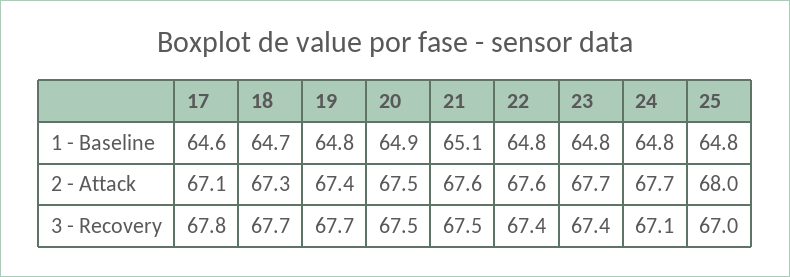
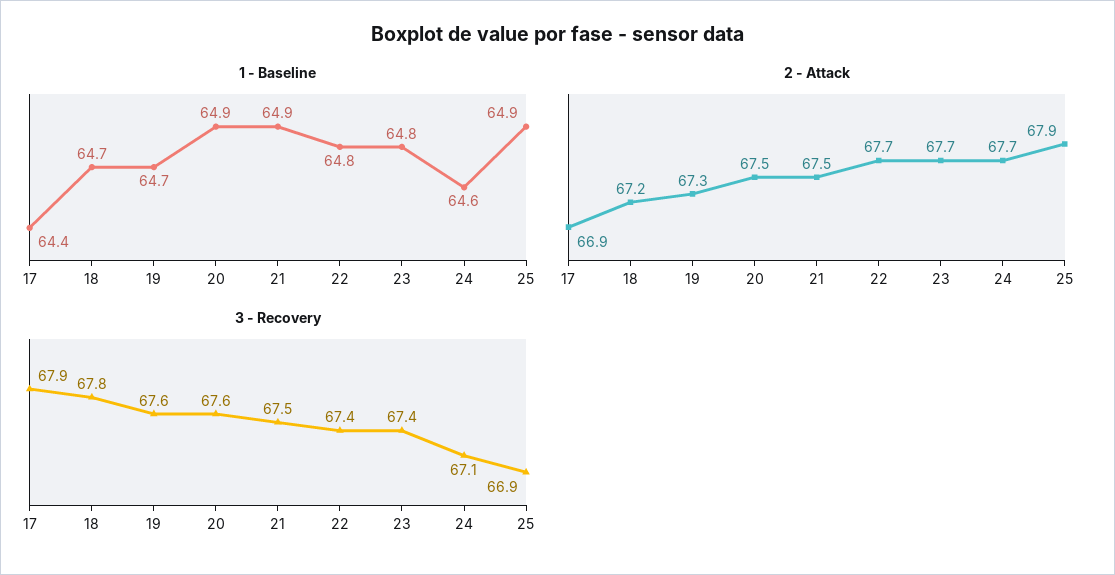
  {
    "1 - Baseline": {
-     "17": 64.6,
+     "17": 64.4,
      "18": 64.7,
-     "19": 64.8,
+     "19": 64.7,
      "20": 64.9,
-     "21": 65.1,
+     "21": 64.9,
      "22": 64.8,
      "23": 64.8,
-     "24": 64.8,
+     "24": 64.6,
-     "25": 64.8
+     "25": 64.9
    },
    "2 - Attack": {
-     "17": 67.1,
+     "17": 66.9,
-     "18": 67.3,
+     "18": 67.2,
-     "19": 67.4,
+     "19": 67.3,
      "20": 67.5,
-     "21": 67.6,
+     "21": 67.5,
-     "22": 67.6,
+     "22": 67.7,
      "23": 67.7,
      "24": 67.7,
-     "25": 68
+     "25": 67.9
    },
    "3 - Recovery": {
-     "17": 67.8,
+     "17": 67.9,
-     "18": 67.7,
+     "18": 67.8,
-     "19": 67.7,
+     "19": 67.6,
-     "20": 67.5,
+     "20": 67.6,
      "21": 67.5,
      "22": 67.4,
      "23": 67.4,
      "24": 67.1,
-     "25": 67
+     "25": 66.9
    }
  }

